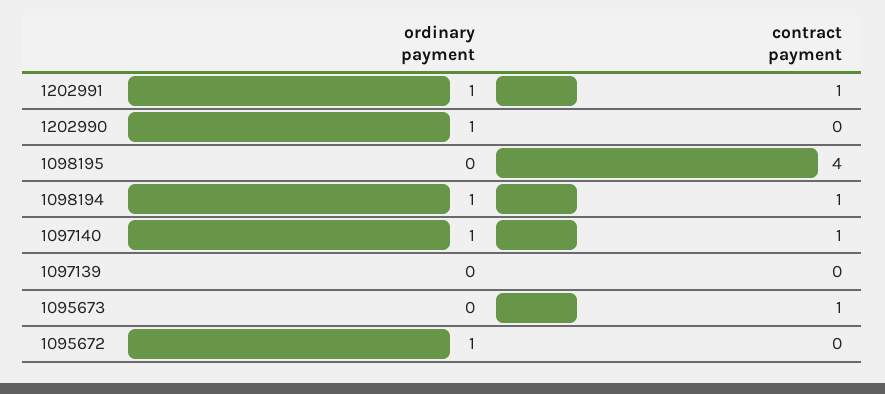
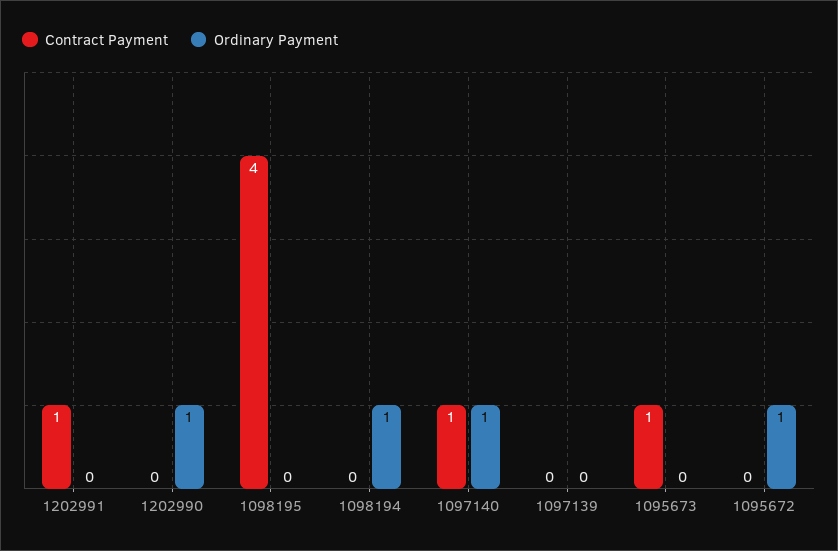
  {
    "ordinary payment": {
-     "1202991": 1,
+     "1202991": 0,
      "1202990": 1,
      "1098195": 0,
      "1098194": 1,
      "1097140": 1,
      "1097139": 0,
      "1095673": 0,
      "1095672": 1
    },
    "contract payment": {
      "1202991": 1,
      "1202990": 0,
      "1098195": 4,
-     "1098194": 1,
+     "1098194": 0,
      "1097140": 1,
      "1097139": 0,
      "1095673": 1,
      "1095672": 0
    }
  }

